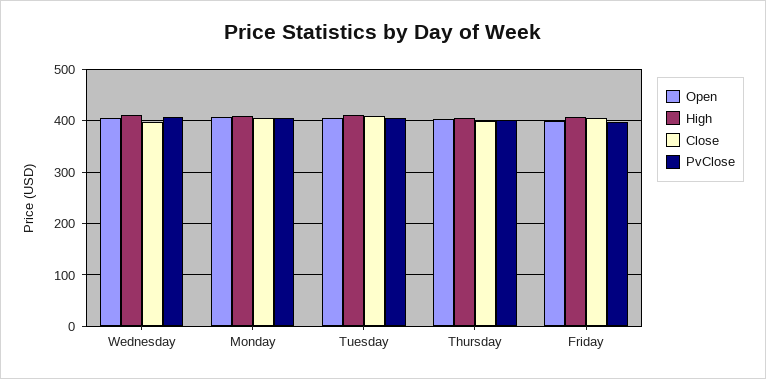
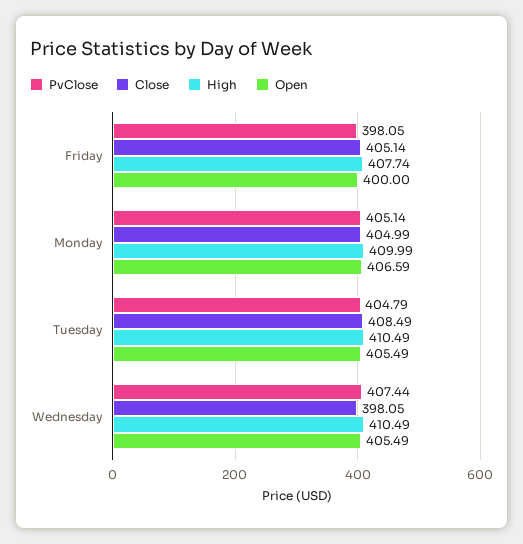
  {
    "Open": {
      "Wednesday": 405.49,
      "Monday": 406.59,
      "Tuesday": 405.49,
-     "Thursday": 400,
      "Friday": 400
    },
    "High": {
      "Wednesday": 410.49,
      "Monday": 409.99,
      "Tuesday": 410.49,
-     "Thursday": 400,
      "Friday": 407.74
    },
    "Close": {
      "Wednesday": 398.05,
      "Monday": 404.99,
      "Tuesday": 408.49,
-     "Thursday": 400,
      "Friday": 405.14
    },
    "PvClose": {
      "Wednesday": 407.44,
      "Monday": 405.14,
      "Tuesday": 404.79,
-     "Thursday": 400,
      "Friday": 398.05
    }
  }

